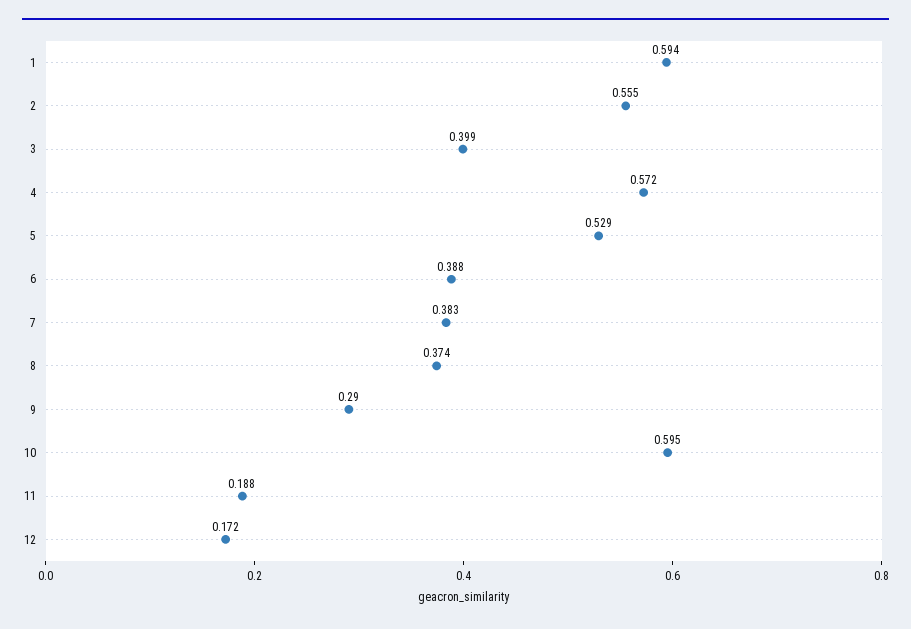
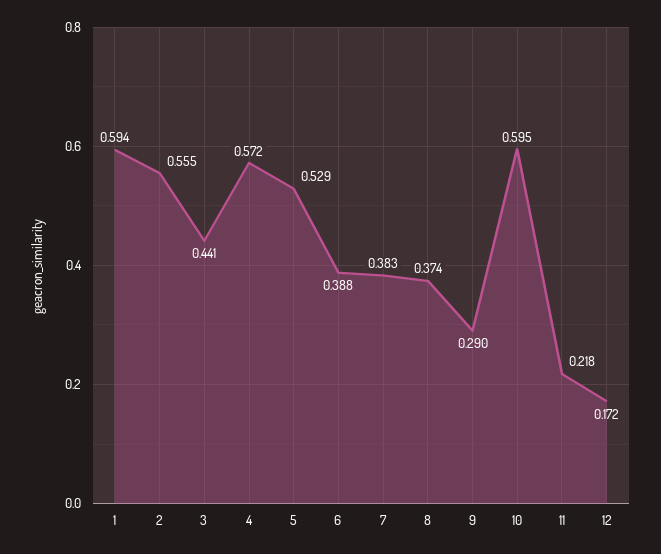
  {
    "1": 0.594,
    "2": 0.555,
-   "3": 0.399,
+   "3": 0.441,
    "4": 0.572,
    "5": 0.529,
    "6": 0.388,
    "7": 0.383,
    "8": 0.374,
    "9": 0.29,
    "10": 0.595,
-   "11": 0.188,
+   "11": 0.218,
    "12": 0.172
  }

